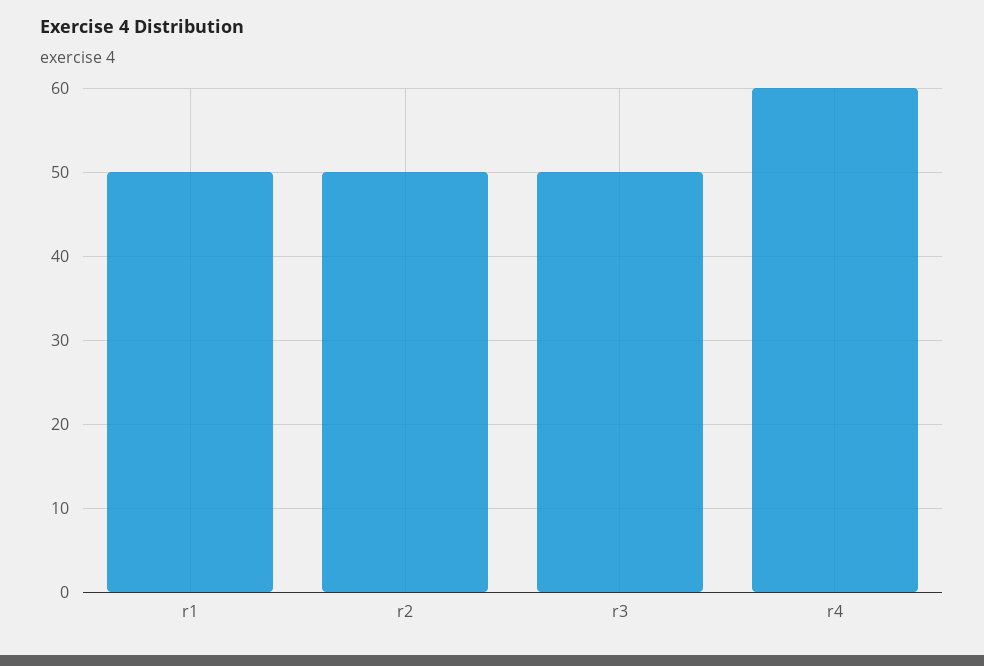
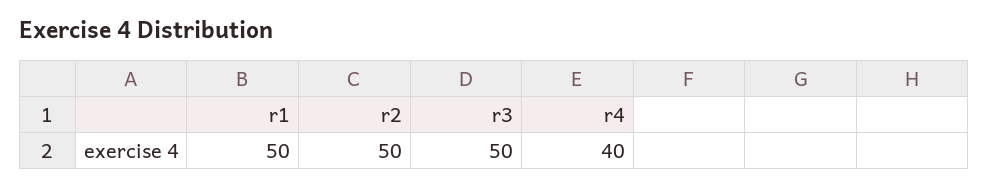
  {
    "r1": 50,
    "r2": 50,
    "r3": 50,
-   "r4": 60
+   "r4": 40
  }

